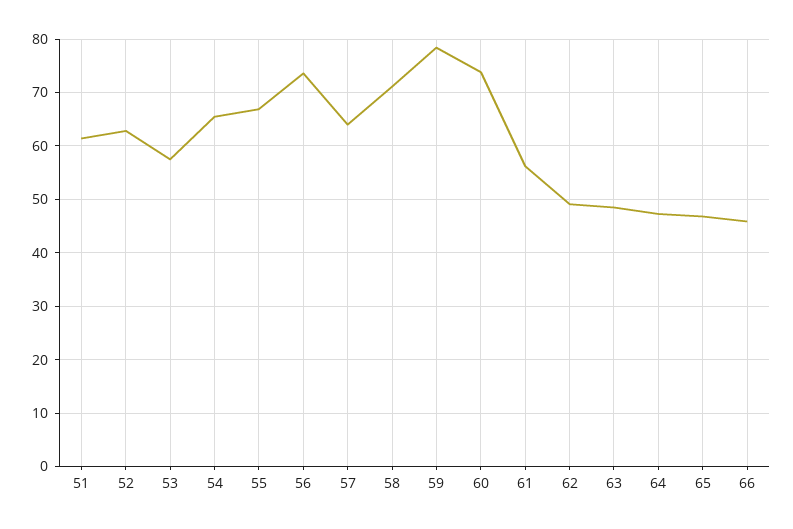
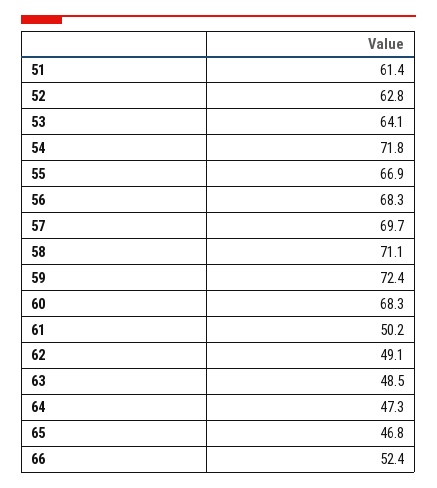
  {
    "51": 61.4,
    "52": 62.8,
-   "53": 58,
+   "53": 64.1,
-   "54": 66,
+   "54": 71.8,
    "55": 66.9,
-   "56": 74,
+   "56": 68.3,
-   "57": 64,
+   "57": 69.7,
    "58": 71.1,
-   "59": 78,
+   "59": 72.4,
-   "60": 74,
+   "60": 68.3,
-   "61": 56,
+   "61": 50.2,
    "62": 49.1,
    "63": 48.5,
    "64": 47.3,
    "65": 46.8,
-   "66": 46
+   "66": 52.4
  }

